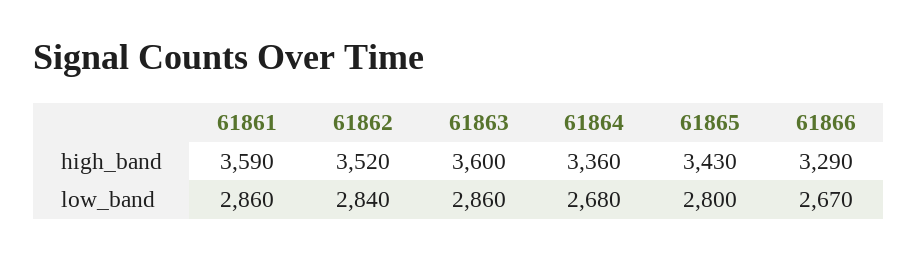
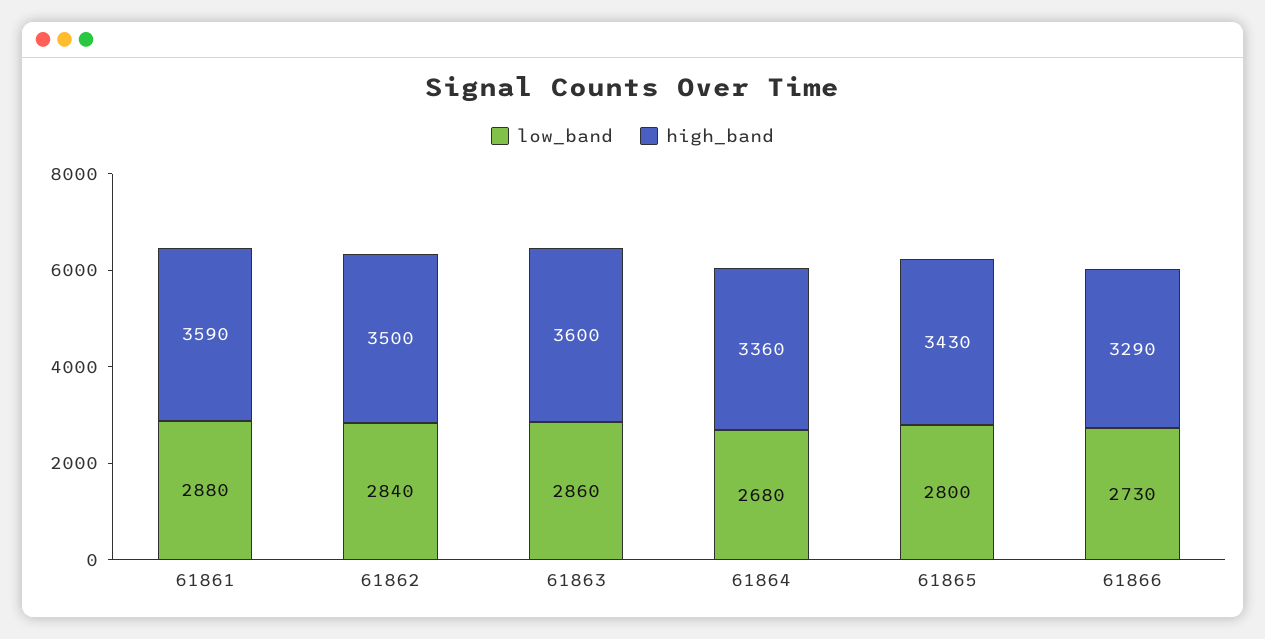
  {
    "high_band": {
      "61861": 3590,
-     "61862": 3520,
+     "61862": 3500,
      "61863": 3600,
      "61864": 3360,
      "61865": 3430,
      "61866": 3290
    },
    "low_band": {
-     "61861": 2860,
+     "61861": 2880,
      "61862": 2840,
      "61863": 2860,
      "61864": 2680,
      "61865": 2800,
-     "61866": 2670
+     "61866": 2730
    }
  }

